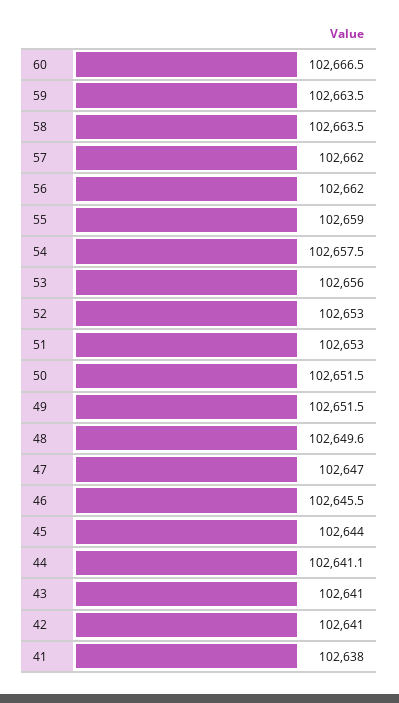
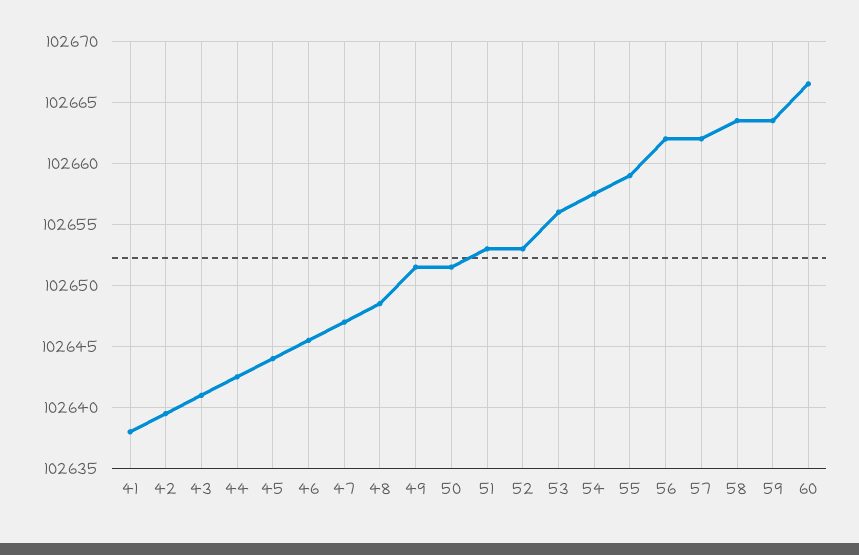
  {
    "60": 102666.5,
    "59": 102663.5,
    "58": 102663.5,
    "57": 102662,
    "56": 102662,
    "55": 102659,
    "54": 102657.5,
    "53": 102656,
    "52": 102653,
    "51": 102653,
    "50": 102651.5,
    "49": 102651.5,
-   "48": 102649.6,
+   "48": 102648.5,
    "47": 102647,
    "46": 102645.5,
    "45": 102644,
-   "44": 102641.1,
+   "44": 102642.5,
    "43": 102641,
-   "42": 102641,
+   "42": 102639.5,
    "41": 102638
  }

